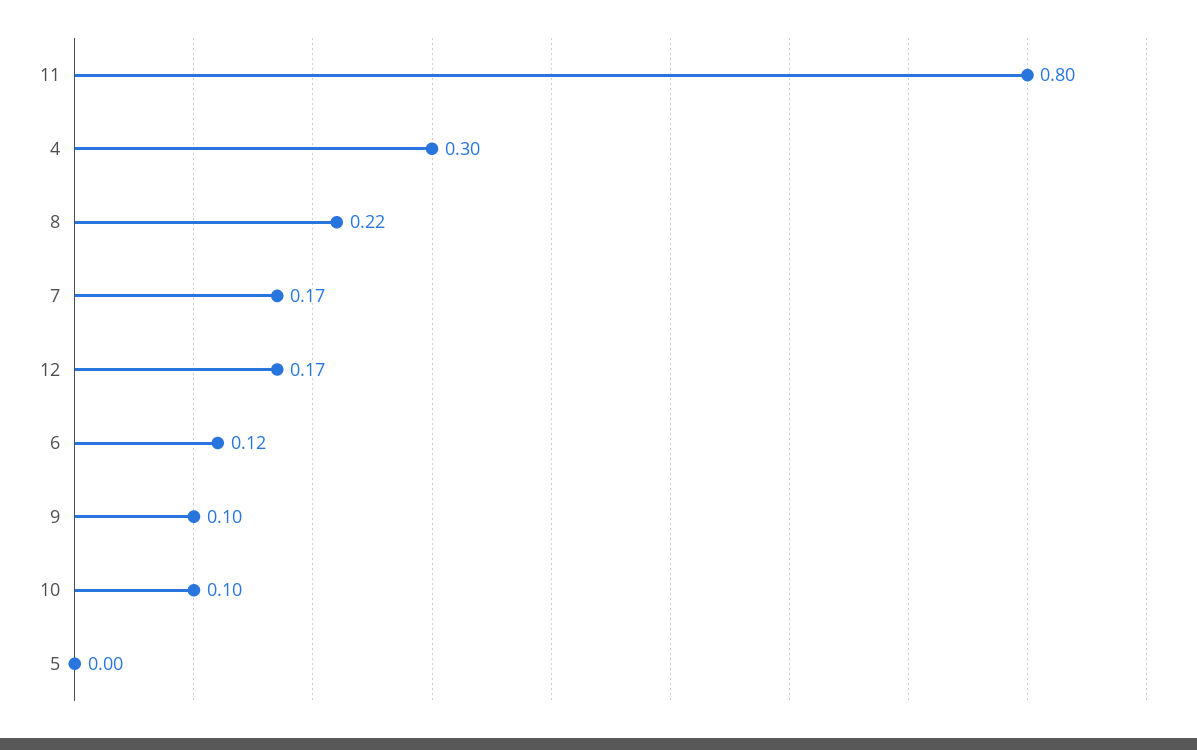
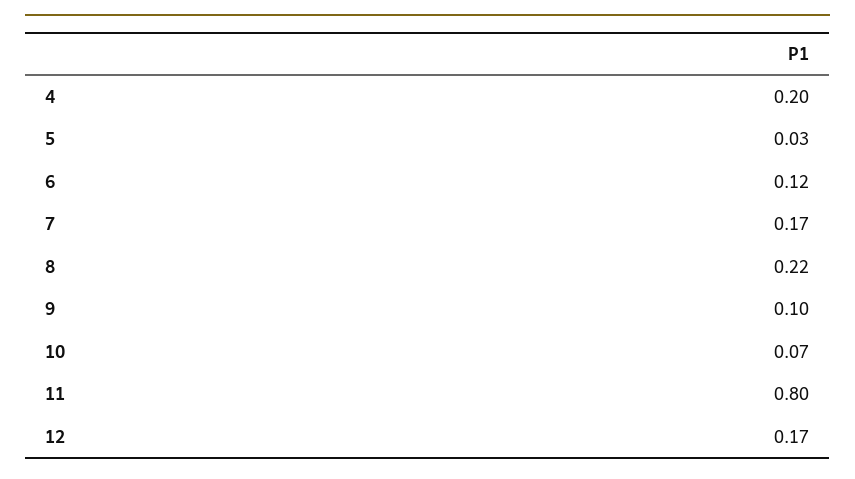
  {
    "11": 0.8,
-   "4": 0.3,
+   "4": 0.2,
    "8": 0.22,
    "7": 0.17,
    "12": 0.17,
    "6": 0.12,
    "9": 0.1,
-   "10": 0.1,
+   "10": 0.07,
-   "5": 0
+   "5": 0.03
  }

